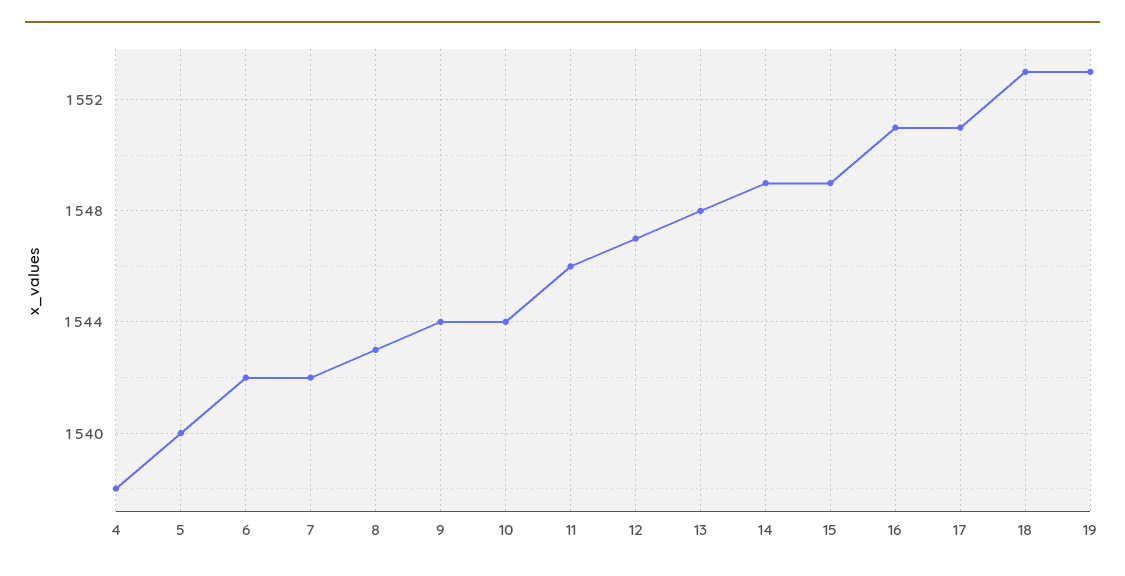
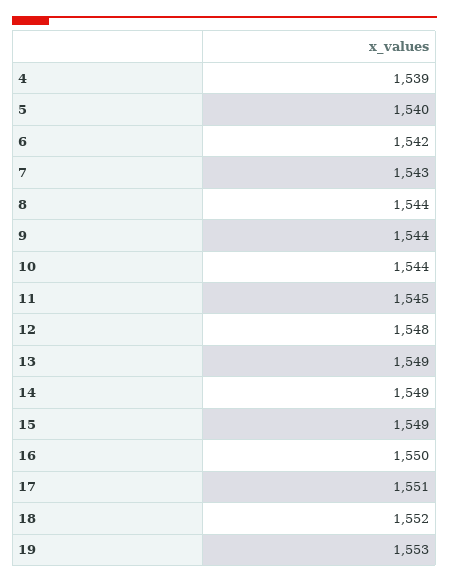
  {
-   "4": 1538,
+   "4": 1539,
    "5": 1540,
    "6": 1542,
-   "7": 1542,
+   "7": 1543,
-   "8": 1543,
+   "8": 1544,
    "9": 1544,
    "10": 1544,
-   "11": 1546,
+   "11": 1545,
-   "12": 1547,
+   "12": 1548,
-   "13": 1548,
+   "13": 1549,
    "14": 1549,
    "15": 1549,
-   "16": 1551,
+   "16": 1550,
    "17": 1551,
-   "18": 1553,
+   "18": 1552,
    "19": 1553
  }

